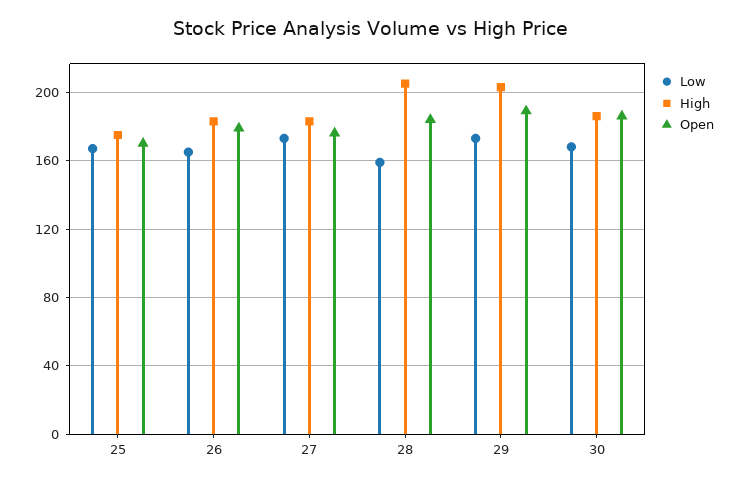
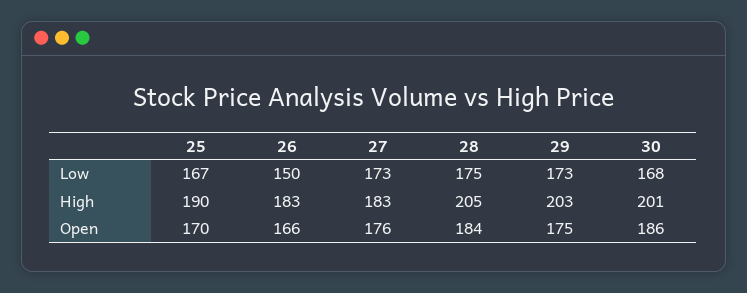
  {
    "Low": {
      "25": 167,
-     "26": 165,
+     "26": 150,
      "27": 173,
-     "28": 160,
+     "28": 175,
      "29": 173,
      "30": 168
    },
    "High": {
-     "25": 175,
+     "25": 190,
      "26": 183,
      "27": 183,
      "28": 205,
      "29": 203,
-     "30": 185
+     "30": 201
    },
    "Open": {
      "25": 170,
-     "26": 180,
+     "26": 166,
      "27": 176,
      "28": 184,
-     "29": 190,
+     "29": 175,
      "30": 186
    }
  }

